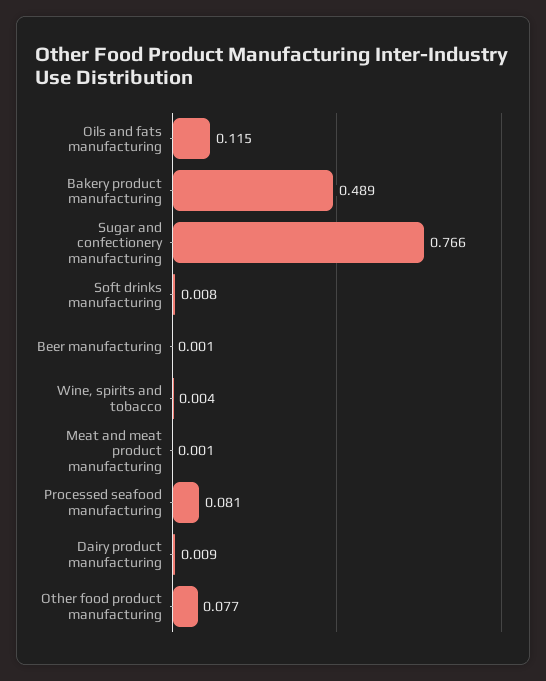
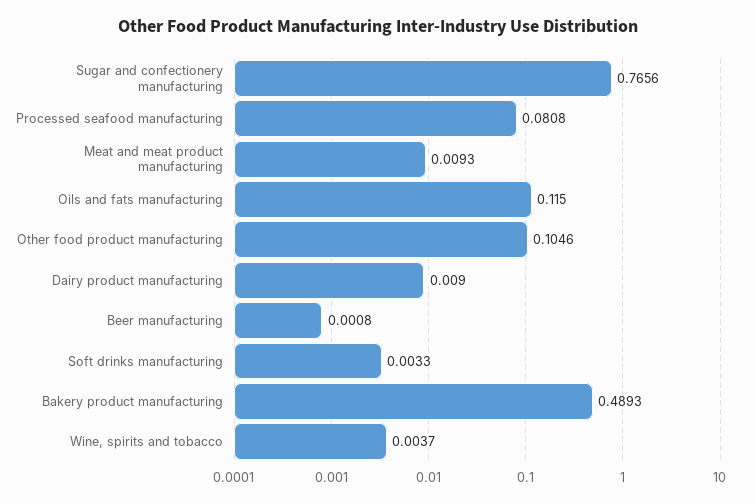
  {
    "Oils and fats manufacturing": 0.115,
    "Bakery product manufacturing": 0.4893,
    "Sugar and confectionery manufacturing": 0.7656,
-   "Soft drinks manufacturing": 0.008,
+   "Soft drinks manufacturing": 0.0033,
    "Beer manufacturing": 0.0008,
    "Wine, spirits and tobacco": 0.0037,
-   "Meat and meat product manufacturing": 0.001,
+   "Meat and meat product manufacturing": 0.0093,
    "Processed seafood manufacturing": 0.0808,
    "Dairy product manufacturing": 0.009,
-   "Other food product manufacturing": 0.077
+   "Other food product manufacturing": 0.1046
  }

